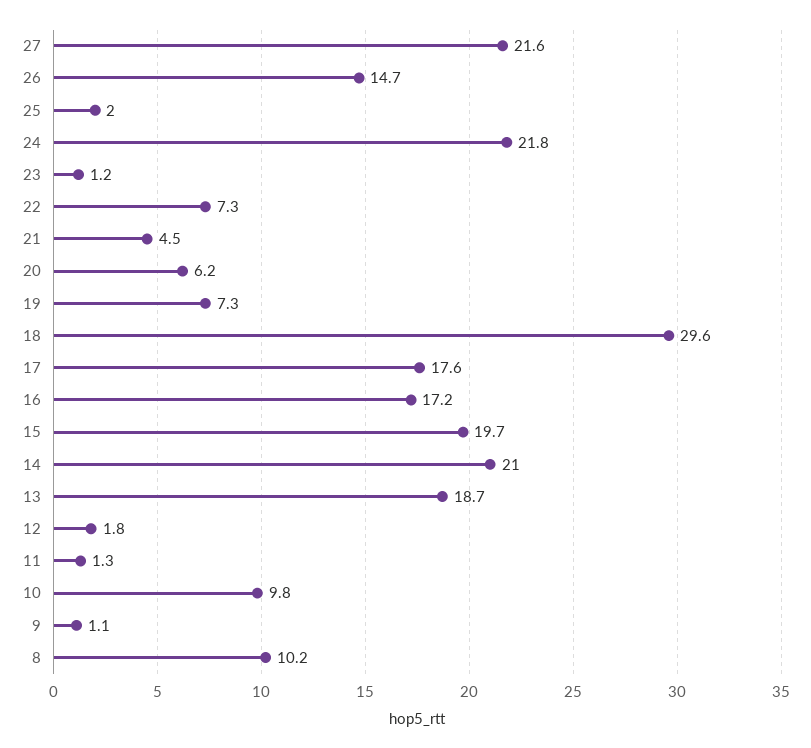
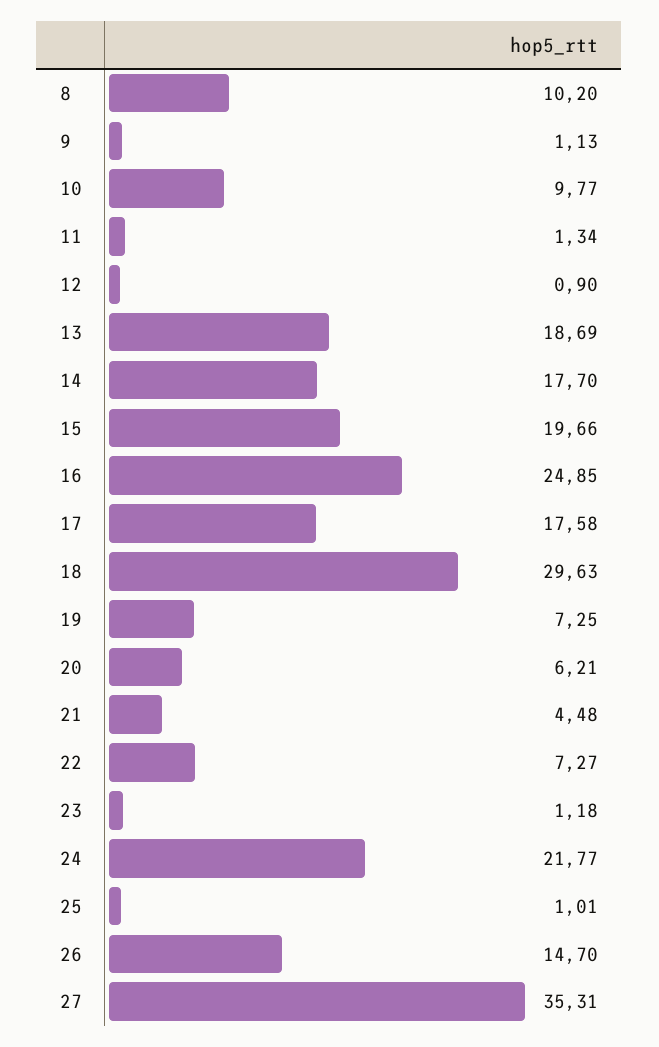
  {
-   "27": 21.6,
+   "27": 35.31,
    "26": 14.7,
-   "25": 2,
+   "25": 1.01,
    "24": 21.77,
    "23": 1.18,
    "22": 7.27,
    "21": 4.48,
    "20": 6.21,
    "19": 7.25,
    "18": 29.63,
    "17": 17.58,
-   "16": 17.2,
+   "16": 24.85,
    "15": 19.66,
-   "14": 21,
+   "14": 17.7,
    "13": 18.69,
-   "12": 1.8,
+   "12": 0.9,
    "11": 1.34,
    "10": 9.77,
    "9": 1.13,
    "8": 10.2
  }

